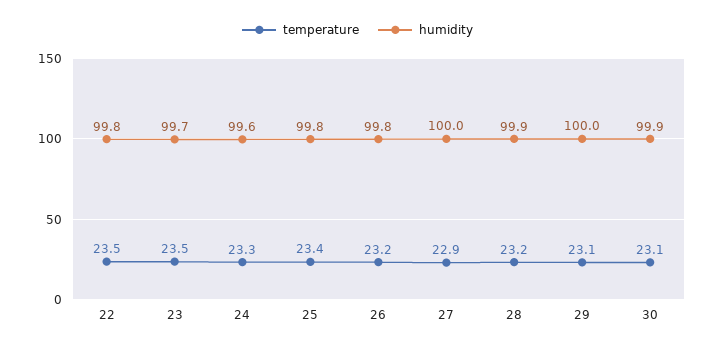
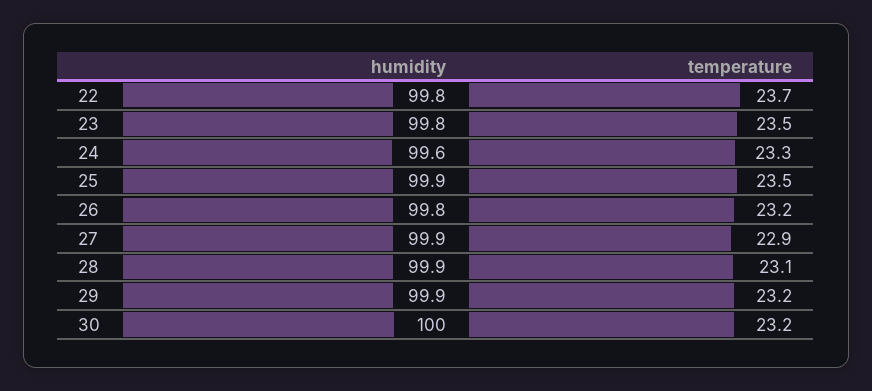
  {
    "temperature": {
-     "22": 23.5,
+     "22": 23.7,
      "23": 23.5,
      "24": 23.3,
-     "25": 23.4,
+     "25": 23.5,
      "26": 23.2,
      "27": 22.9,
-     "28": 23.2,
+     "28": 23.1,
-     "29": 23.1,
+     "29": 23.2,
-     "30": 23.1
+     "30": 23.2
    },
    "humidity": {
      "22": 99.8,
-     "23": 99.7,
+     "23": 99.8,
      "24": 99.6,
-     "25": 99.8,
+     "25": 99.9,
      "26": 99.8,
-     "27": 100,
+     "27": 99.9,
      "28": 99.9,
-     "29": 100,
+     "29": 99.9,
-     "30": 99.9
+     "30": 100
    }
  }

